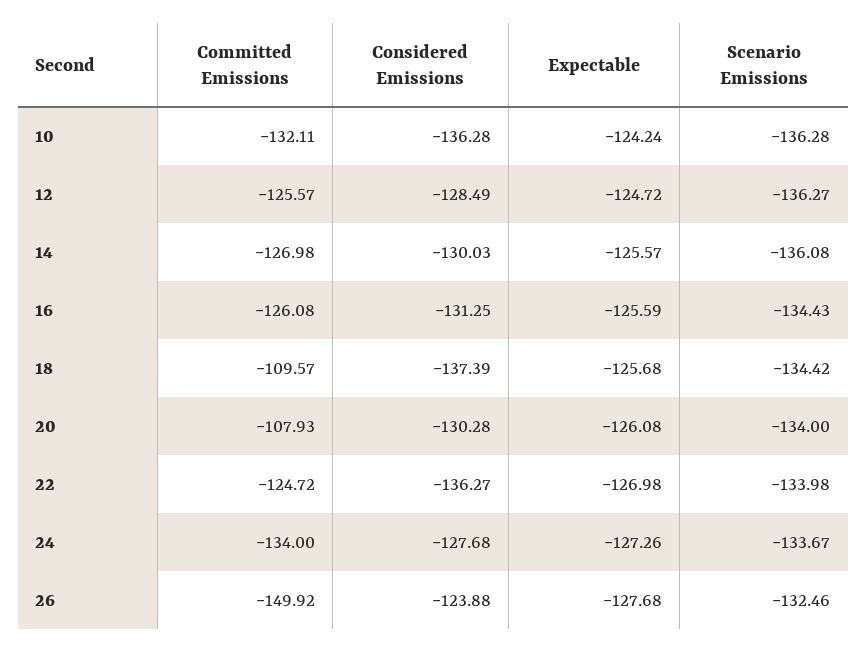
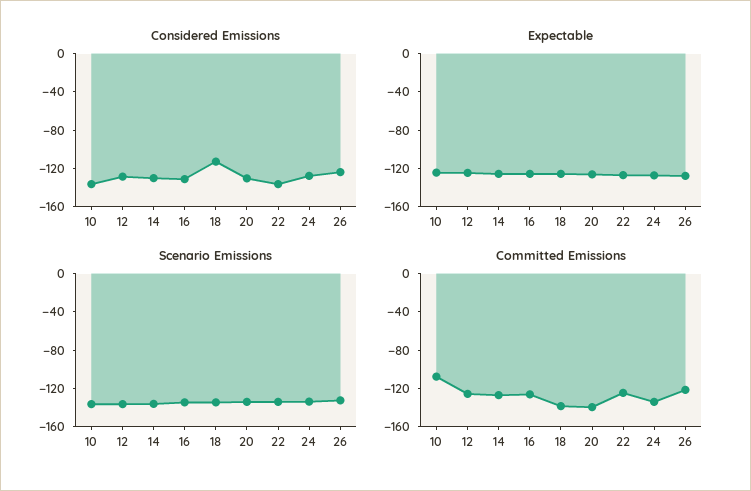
  {
    "Committed Emissions": {
-     "10": -132.11,
+     "10": -110,
      "12": -125.57,
      "14": -126.98,
      "16": -126.08,
-     "18": -109.57,
+     "18": -140,
-     "20": -107.93,
+     "20": -140,
      "22": -124.72,
      "24": -134,
-     "26": -149.92
+     "26": -120
    },
    "Considered Emissions": {
      "10": -136.28,
      "12": -128.49,
      "14": -130.03,
      "16": -131.25,
-     "18": -137.39,
+     "18": -110,
      "20": -130.28,
      "22": -136.27,
      "24": -127.68,
      "26": -123.88
    },
    "Expectable": {
      "10": -124.24,
      "12": -124.72,
      "14": -125.57,
      "16": -125.59,
      "18": -125.68,
      "20": -126.08,
      "22": -126.98,
      "24": -127.26,
      "26": -127.68
    },
    "Scenario Emissions": {
      "10": -136.28,
      "12": -136.27,
      "14": -136.08,
      "16": -134.43,
      "18": -134.42,
      "20": -134,
      "22": -133.98,
      "24": -133.67,
      "26": -132.46
    }
  }

